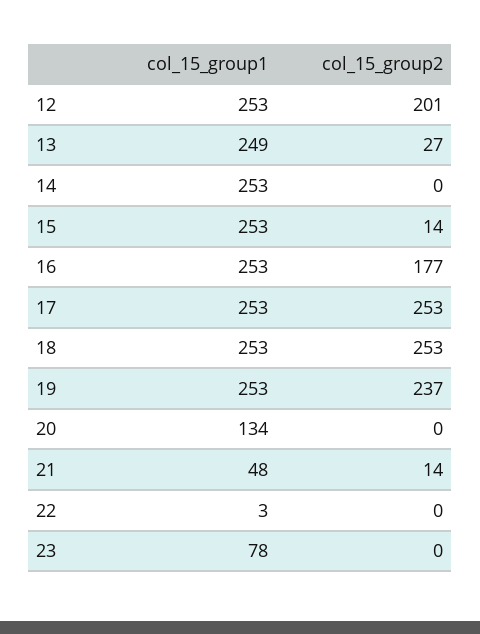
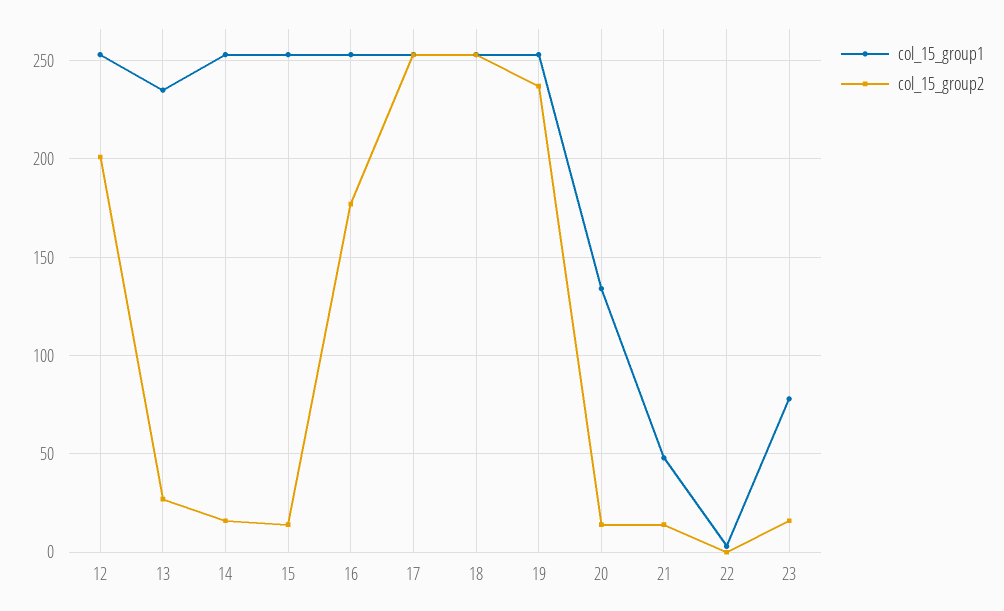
  {
    "col_15_group1": {
      "12": 253,
-     "13": 249,
+     "13": 235,
      "14": 253,
      "15": 253,
      "16": 253,
      "17": 253,
      "18": 253,
      "19": 253,
      "20": 134,
      "21": 48,
      "22": 3,
      "23": 78
    },
    "col_15_group2": {
      "12": 201,
      "13": 27,
-     "14": 0,
+     "14": 15,
      "15": 14,
      "16": 177,
      "17": 253,
      "18": 253,
      "19": 237,
-     "20": 0,
+     "20": 15,
      "21": 14,
      "22": 0,
-     "23": 0
+     "23": 15
    }
  }

